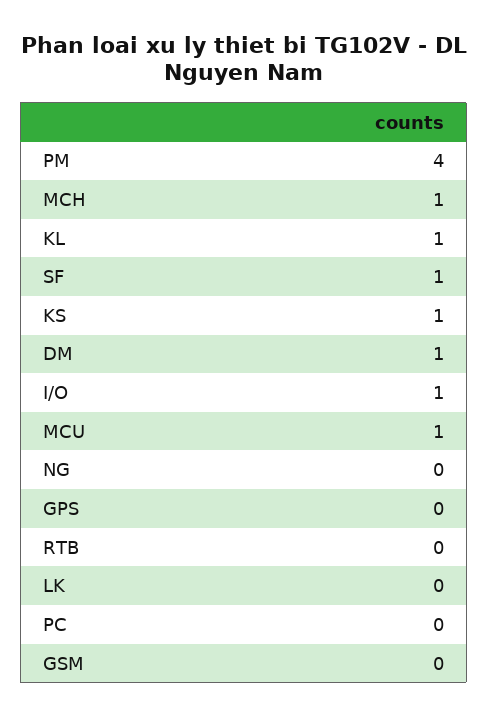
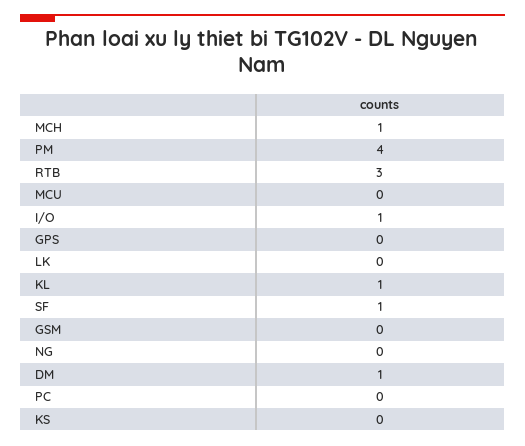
  {
    "PM": 4,
    "MCH": 1,
    "KL": 1,
    "SF": 1,
-   "KS": 1,
+   "KS": 0,
    "DM": 1,
    "I/O": 1,
-   "MCU": 1,
+   "MCU": 0,
    "NG": 0,
    "GPS": 0,
-   "RTB": 0,
+   "RTB": 3,
    "LK": 0,
    "PC": 0,
    "GSM": 0
  }

